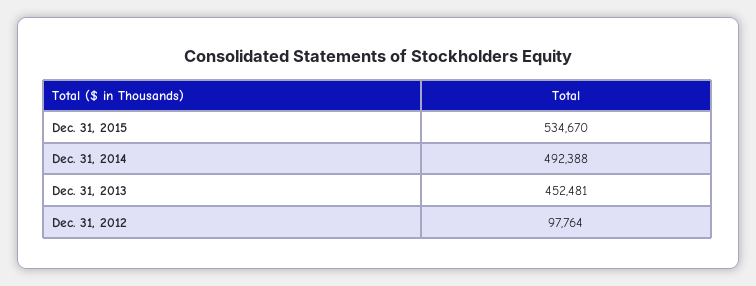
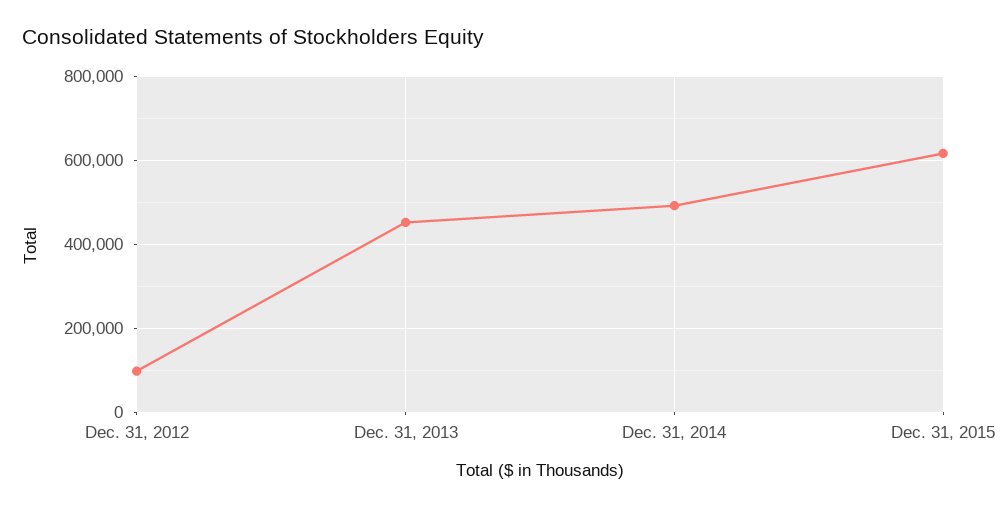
  {
-   "Dec. 31, 2015": 534670,
+   "Dec. 31, 2015": 620000,
    "Dec. 31, 2014": 492388,
    "Dec. 31, 2013": 452481,
    "Dec. 31, 2012": 97764
  }

